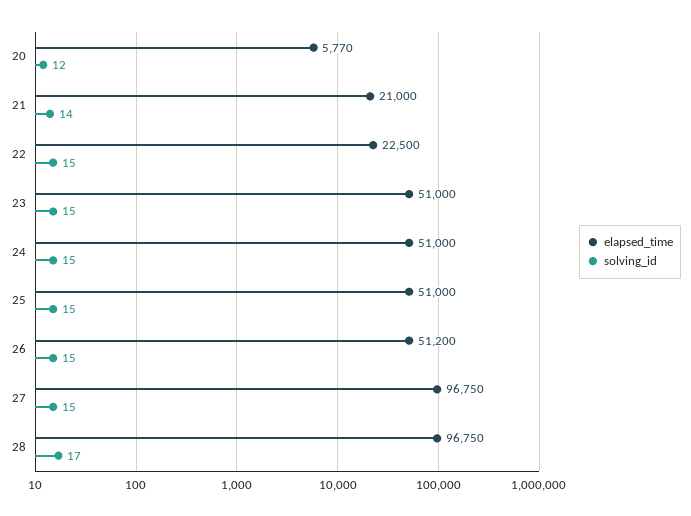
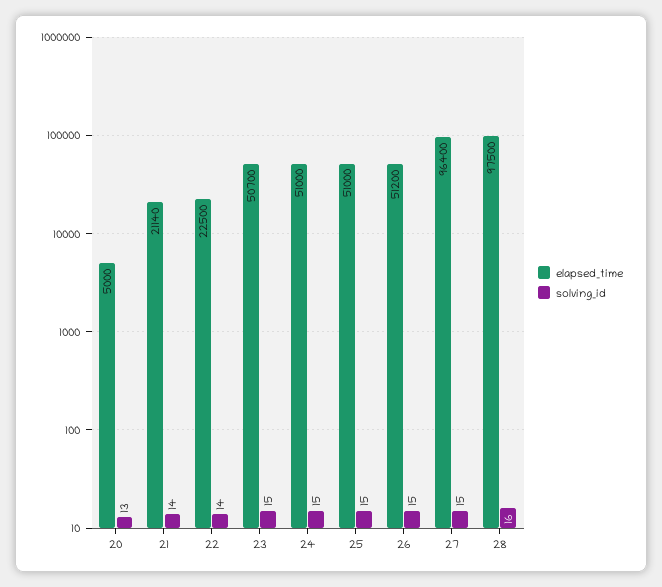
  {
    "elapsed_time": {
-     "20": 5770,
+     "20": 5000,
-     "21": 21000,
+     "21": 21140,
      "22": 22500,
-     "23": 51000,
+     "23": 50700,
      "24": 51000,
      "25": 51000,
      "26": 51200,
-     "27": 96750,
+     "27": 96400,
-     "28": 96750
+     "28": 97500
    },
    "solving_id": {
-     "20": 12,
+     "20": 13,
      "21": 14,
-     "22": 15,
+     "22": 14,
      "23": 15,
      "24": 15,
      "25": 15,
      "26": 15,
      "27": 15,
-     "28": 17
+     "28": 16
    }
  }

